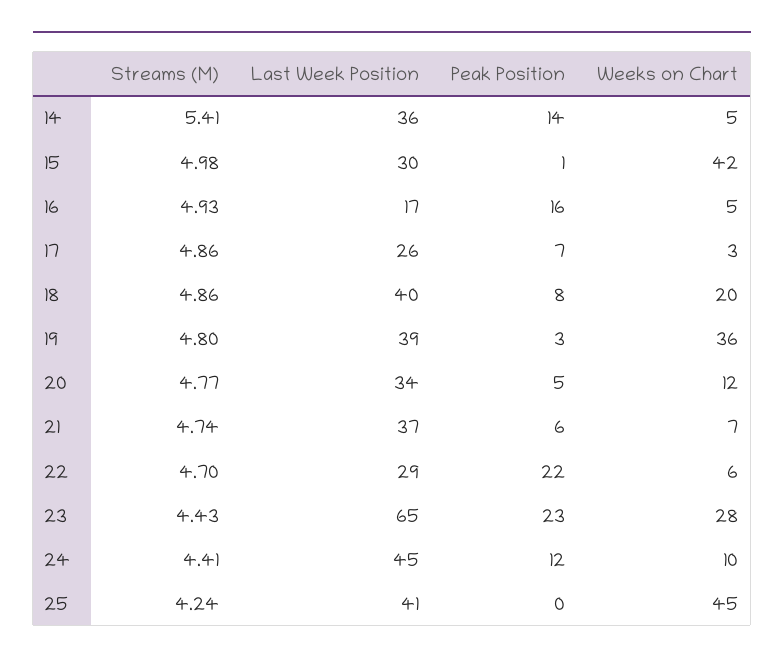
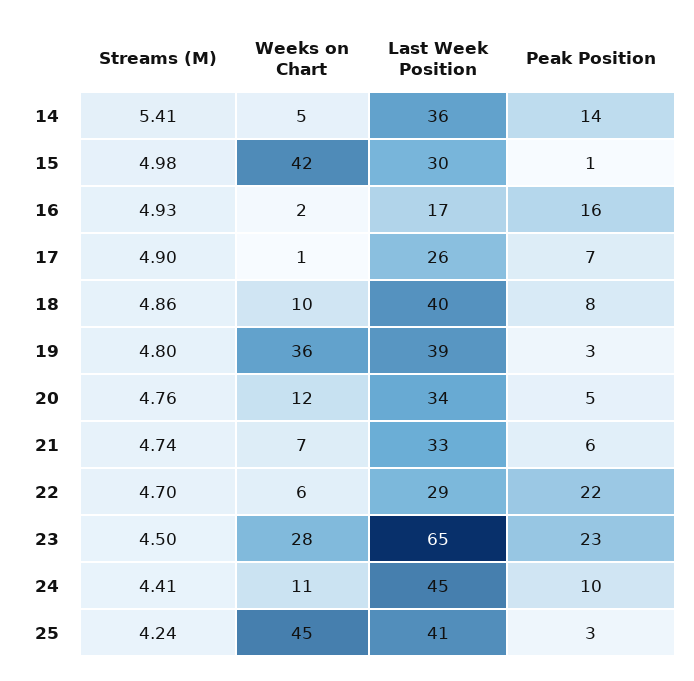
  {
    "Streams (M)": {
      "14": 5.41,
      "15": 4.98,
      "16": 4.93,
-     "17": 4.86,
+     "17": 4.9,
      "18": 4.86,
      "19": 4.8,
-     "20": 4.77,
+     "20": 4.76,
      "21": 4.74,
      "22": 4.7,
-     "23": 4.43,
+     "23": 4.5,
      "24": 4.41,
      "25": 4.24
    },
    "Last Week Position": {
      "14": 36,
      "15": 30,
      "16": 17,
      "17": 26,
      "18": 40,
      "19": 39,
      "20": 34,
-     "21": 37,
+     "21": 33,
      "22": 29,
      "23": 65,
      "24": 45,
      "25": 41
    },
    "Peak Position": {
      "14": 14,
      "15": 1,
      "16": 16,
      "17": 7,
      "18": 8,
      "19": 3,
      "20": 5,
      "21": 6,
      "22": 22,
      "23": 23,
-     "24": 12,
+     "24": 10,
-     "25": 0
+     "25": 3
    },
    "Weeks on Chart": {
      "14": 5,
      "15": 42,
-     "16": 5,
+     "16": 2,
-     "17": 3,
+     "17": 1,
-     "18": 20,
+     "18": 10,
      "19": 36,
      "20": 12,
      "21": 7,
      "22": 6,
      "23": 28,
-     "24": 10,
+     "24": 11,
      "25": 45
    }
  }

